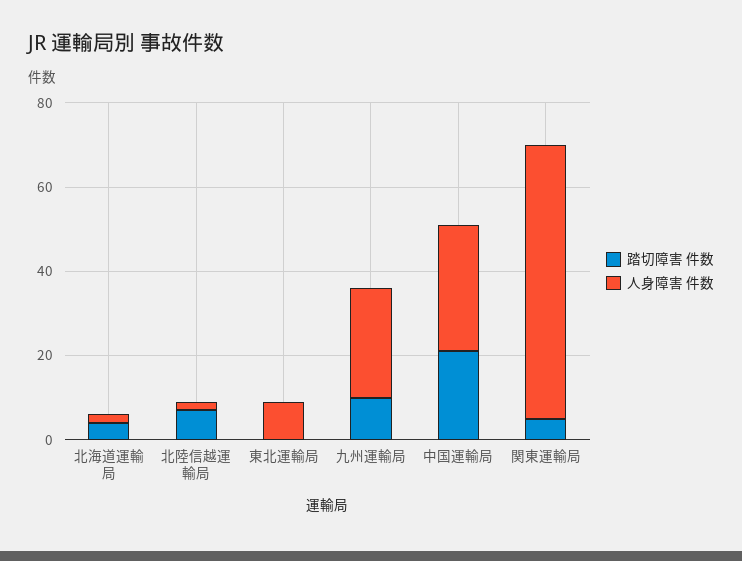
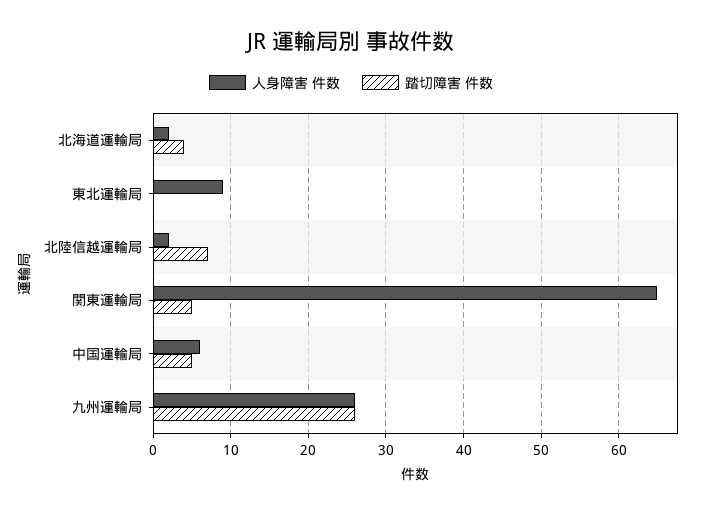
  {
    "踏切障害 件数": {
      "北海道運輸局": 4,
      "北陸信越運輸局": 7,
      "東北運輸局": 0,
-     "九州運輸局": 10,
+     "九州運輸局": 26,
-     "中国運輸局": 20,
+     "中国運輸局": 5,
      "関東運輸局": 5
    },
    "人身障害 件数": {
      "北海道運輸局": 2,
      "北陸信越運輸局": 2,
      "東北運輸局": 9,
      "九州運輸局": 26,
-     "中国運輸局": 30,
+     "中国運輸局": 6,
      "関東運輸局": 65
    }
  }

